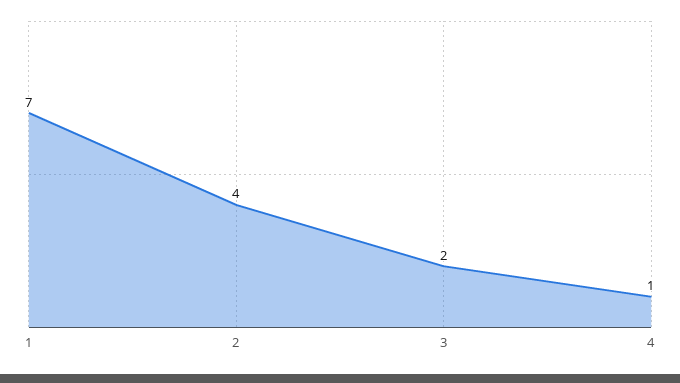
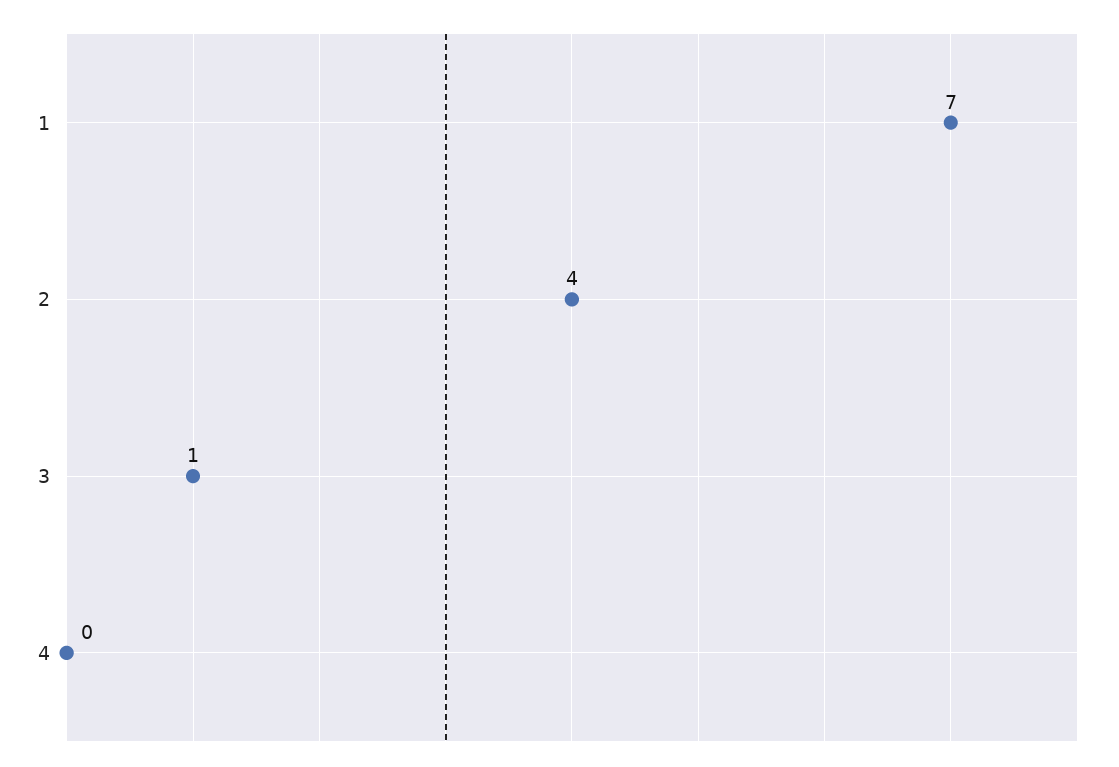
  {
    "1": 7,
    "2": 4,
-   "3": 2,
+   "3": 1,
-   "4": 1
+   "4": 0
  }

